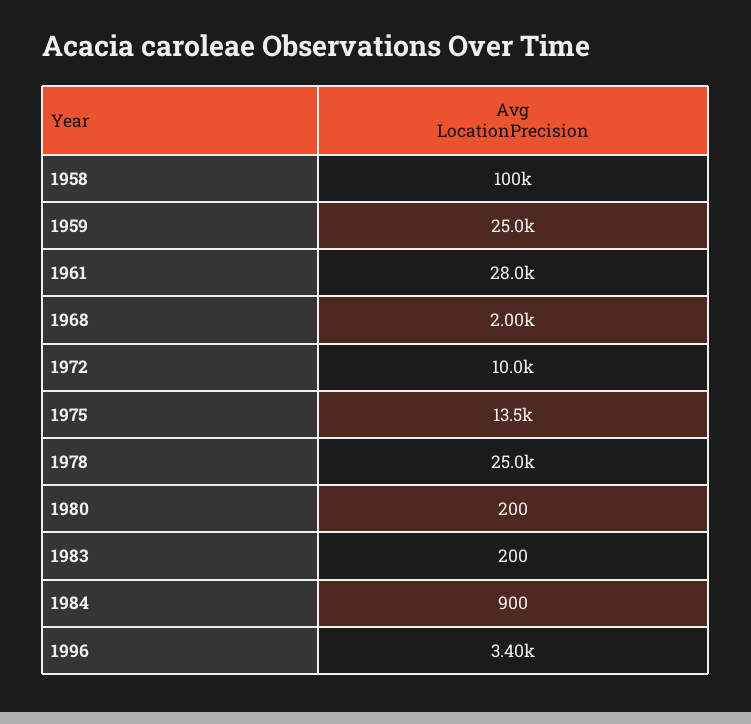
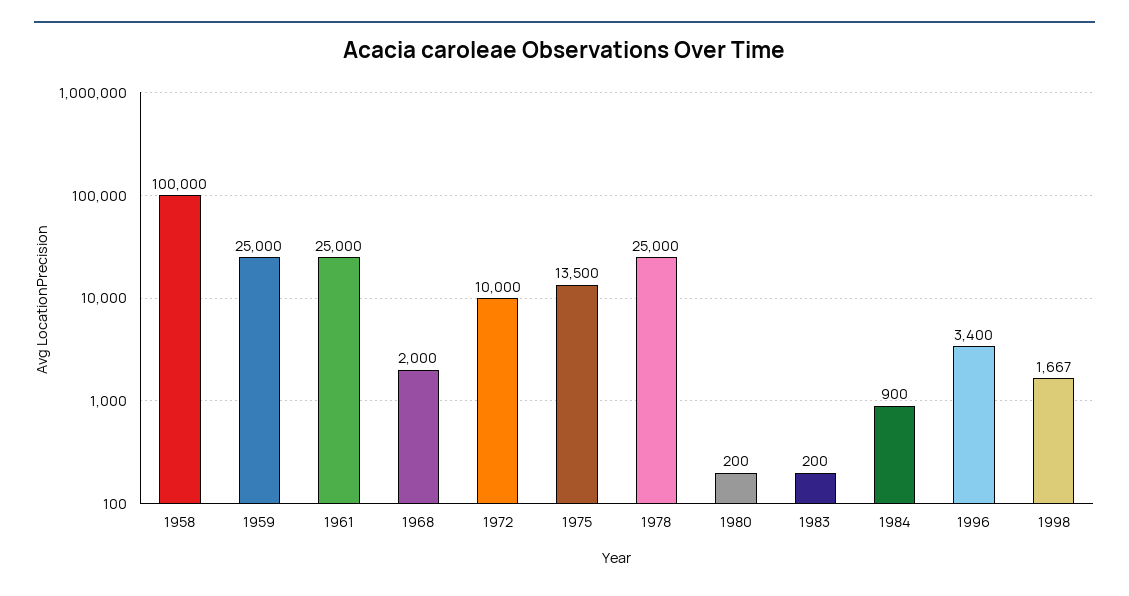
  {
    "1958": 100000,
    "1959": 25000,
-   "1961": 28000,
+   "1961": 25000,
    "1968": 2000,
    "1972": 10000,
    "1975": 13500,
    "1978": 25000,
    "1980": 200,
    "1983": 200,
    "1984": 900,
-   "1996": 3400
+   "1996": 3400,
+   "1998": 1667
  }

